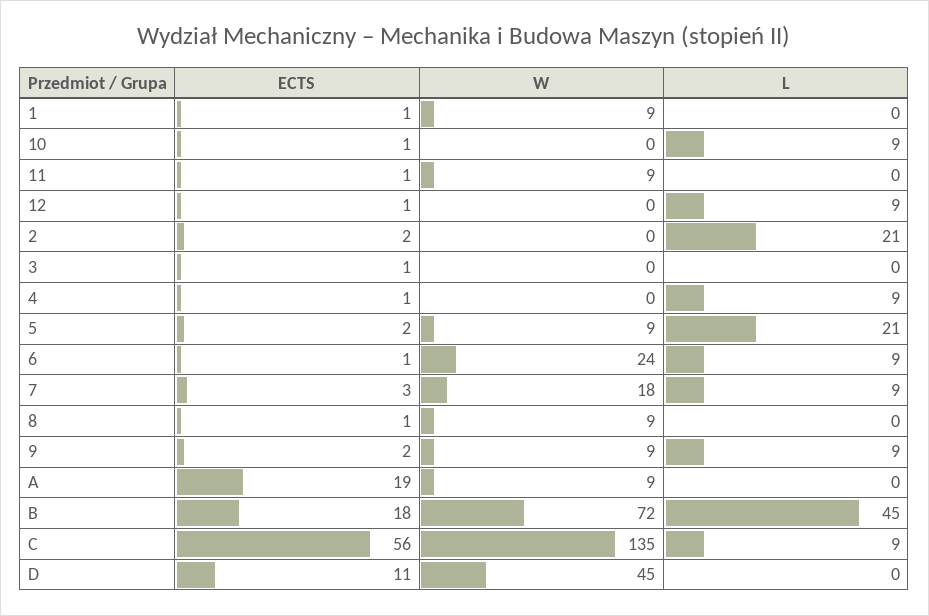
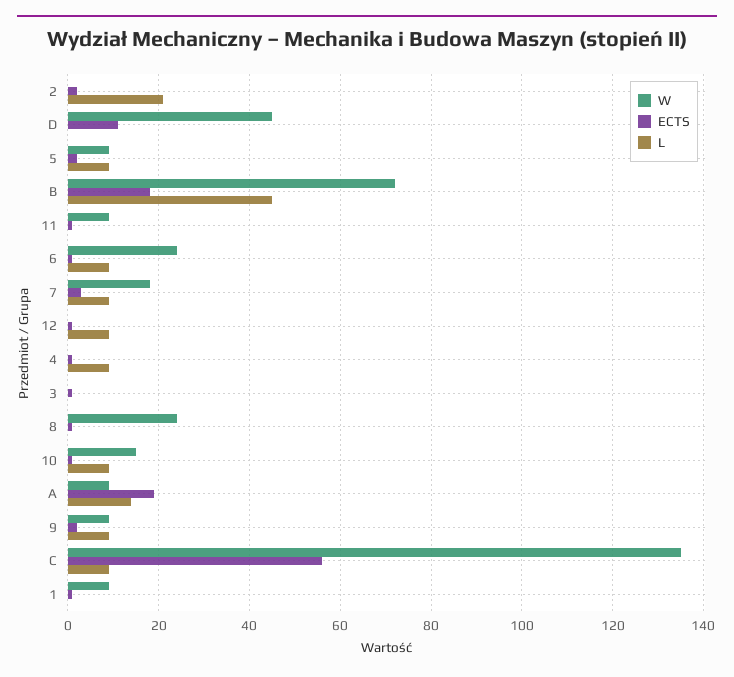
  {
    "ECTS": {
      "1": 1,
      "10": 1,
      "11": 1,
      "12": 1,
      "2": 2,
      "3": 1,
      "4": 1,
      "5": 2,
      "6": 1,
      "7": 3,
      "8": 1,
      "9": 2,
      "A": 19,
      "B": 18,
      "C": 56,
      "D": 11
    },
    "W": {
      "1": 9,
-     "10": 0,
+     "10": 15,
      "11": 9,
      "12": 0,
      "2": 0,
      "3": 0,
      "4": 0,
      "5": 9,
      "6": 24,
      "7": 18,
-     "8": 9,
+     "8": 25,
      "9": 9,
      "A": 9,
      "B": 72,
      "C": 135,
      "D": 45
    },
    "L": {
      "1": 0,
      "10": 9,
      "11": 0,
      "12": 9,
      "2": 21,
      "3": 0,
      "4": 9,
-     "5": 21,
+     "5": 10,
      "6": 9,
      "7": 9,
      "8": 0,
      "9": 9,
-     "A": 0,
+     "A": 15,
      "B": 45,
      "C": 9,
      "D": 0
    }
  }

